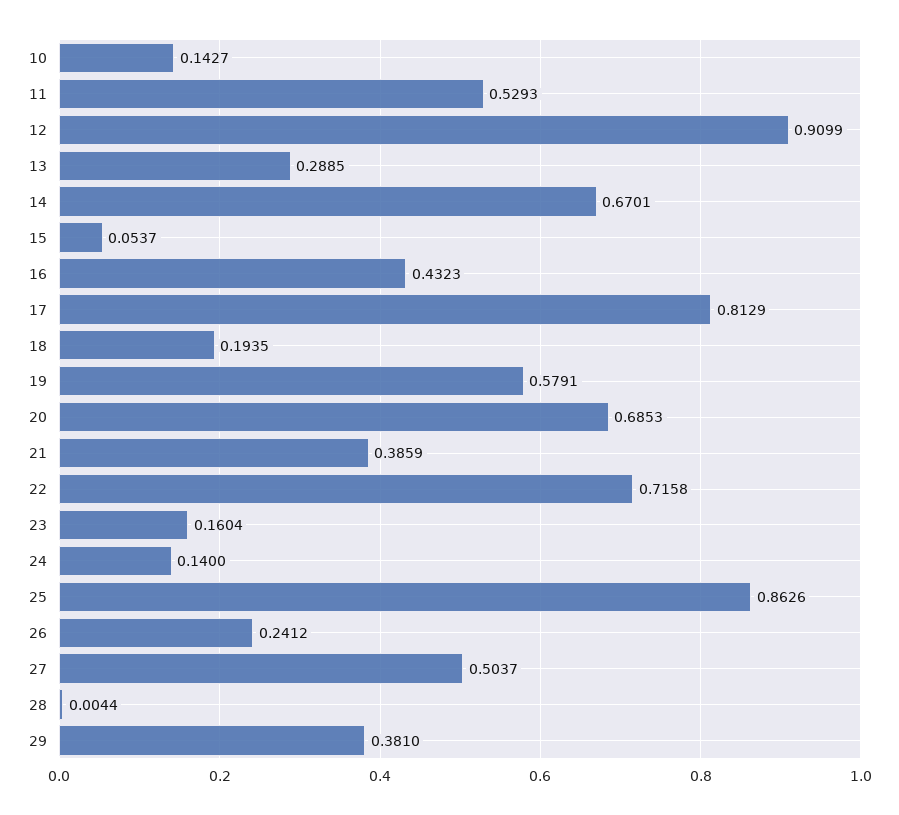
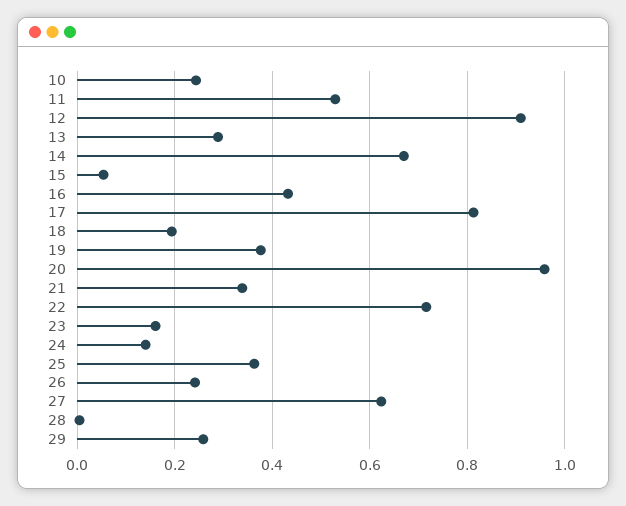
  {
-   "10": 0.1427,
+   "10": 0.24,
    "11": 0.5293,
    "12": 0.9099,
    "13": 0.2885,
    "14": 0.6701,
    "15": 0.0537,
    "16": 0.4323,
    "17": 0.8129,
    "18": 0.1935,
-   "19": 0.5791,
+   "19": 0.38,
-   "20": 0.6853,
+   "20": 0.96,
-   "21": 0.3859,
+   "21": 0.34,
    "22": 0.7158,
    "23": 0.1604,
    "24": 0.14,
-   "25": 0.8626,
+   "25": 0.36,
    "26": 0.2412,
-   "27": 0.5037,
+   "27": 0.62,
    "28": 0.0044,
-   "29": 0.381
+   "29": 0.26
  }

